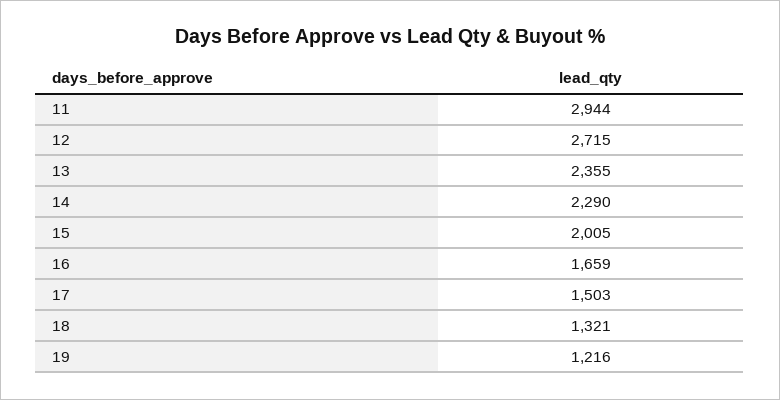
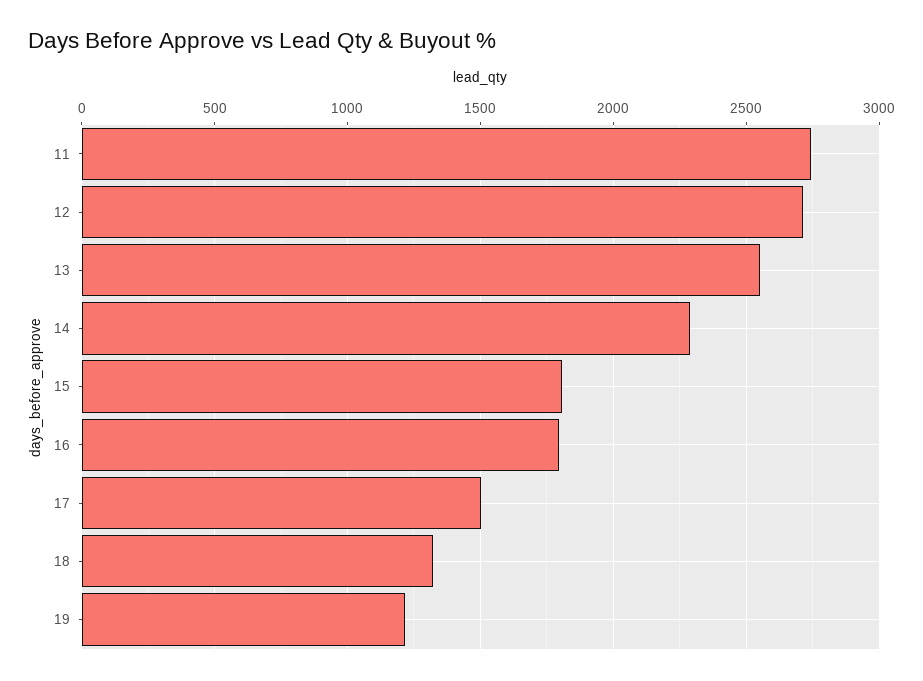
  {
-   "11": 2944,
+   "11": 2750,
    "12": 2715,
-   "13": 2355,
+   "13": 2550,
    "14": 2290,
-   "15": 2005,
+   "15": 1800,
-   "16": 1659,
+   "16": 1800,
    "17": 1503,
    "18": 1321,
    "19": 1216
  }

